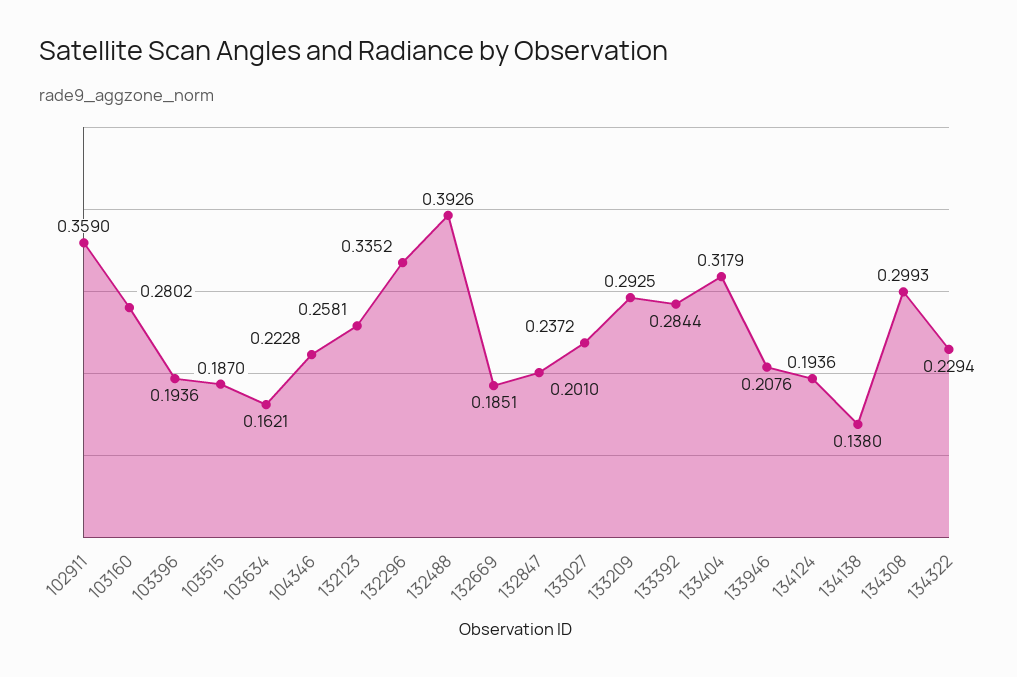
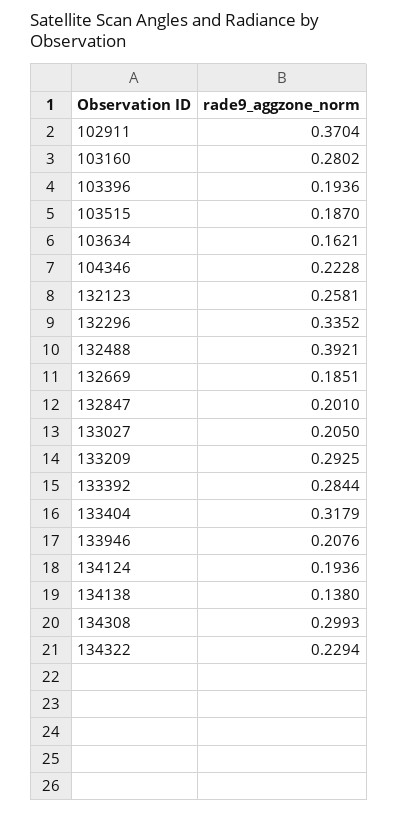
  {
-   "102911": 0.359,
+   "102911": 0.3704,
    "103160": 0.2802,
    "103396": 0.1936,
    "103515": 0.187,
    "103634": 0.1621,
    "104346": 0.2228,
    "132123": 0.2581,
    "132296": 0.3352,
-   "132488": 0.3926,
+   "132488": 0.3921,
    "132669": 0.1851,
    "132847": 0.201,
-   "133027": 0.2372,
+   "133027": 0.205,
    "133209": 0.2925,
    "133392": 0.2844,
    "133404": 0.3179,
    "133946": 0.2076,
    "134124": 0.1936,
    "134138": 0.138,
    "134308": 0.2993,
    "134322": 0.2294
  }

